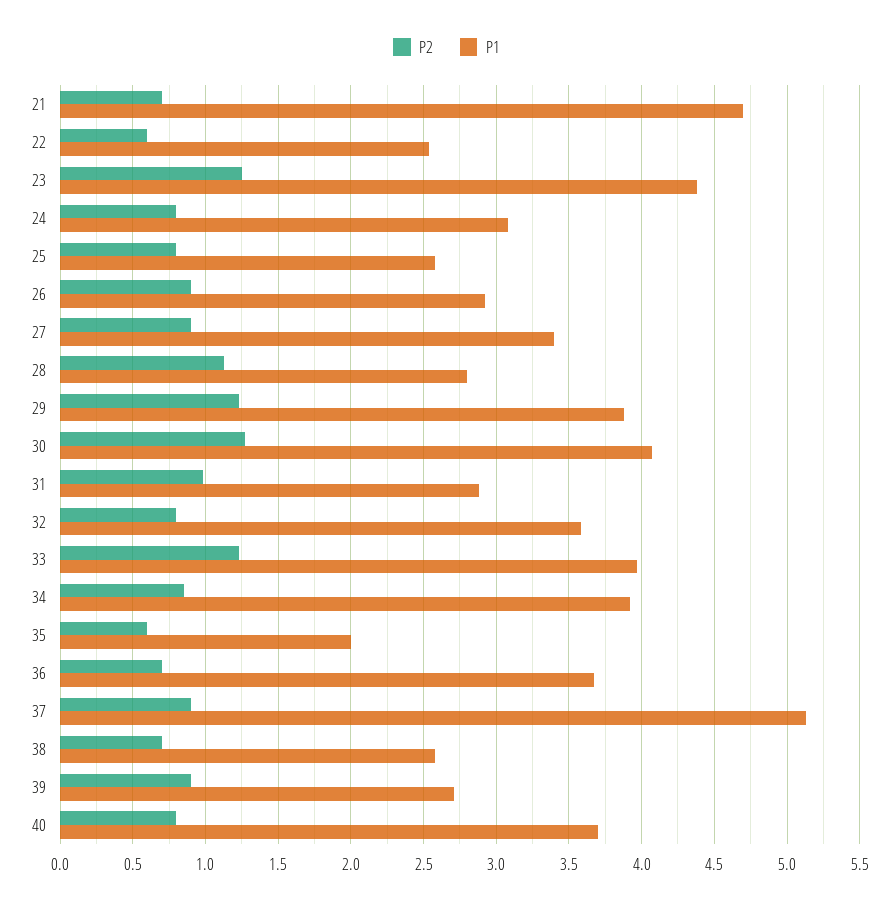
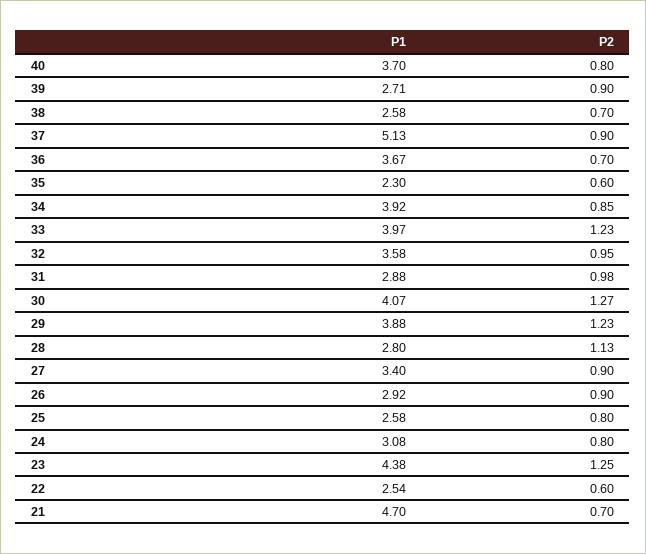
  {
    "P2": {
      "21": 0.7,
      "22": 0.6,
      "23": 1.25,
      "24": 0.8,
      "25": 0.8,
      "26": 0.9,
      "27": 0.9,
      "28": 1.13,
      "29": 1.23,
      "30": 1.27,
      "31": 0.98,
-     "32": 0.8,
+     "32": 0.95,
      "33": 1.23,
      "34": 0.85,
      "35": 0.6,
      "36": 0.7,
      "37": 0.9,
      "38": 0.7,
      "39": 0.9,
      "40": 0.8
    },
    "P1": {
      "21": 4.7,
      "22": 2.54,
      "23": 4.38,
      "24": 3.08,
      "25": 2.58,
      "26": 2.92,
      "27": 3.4,
      "28": 2.8,
      "29": 3.88,
      "30": 4.07,
      "31": 2.88,
      "32": 3.58,
      "33": 3.97,
      "34": 3.92,
-     "35": 2,
+     "35": 2.3,
      "36": 3.67,
      "37": 5.13,
      "38": 2.58,
      "39": 2.71,
      "40": 3.7
    }
  }

